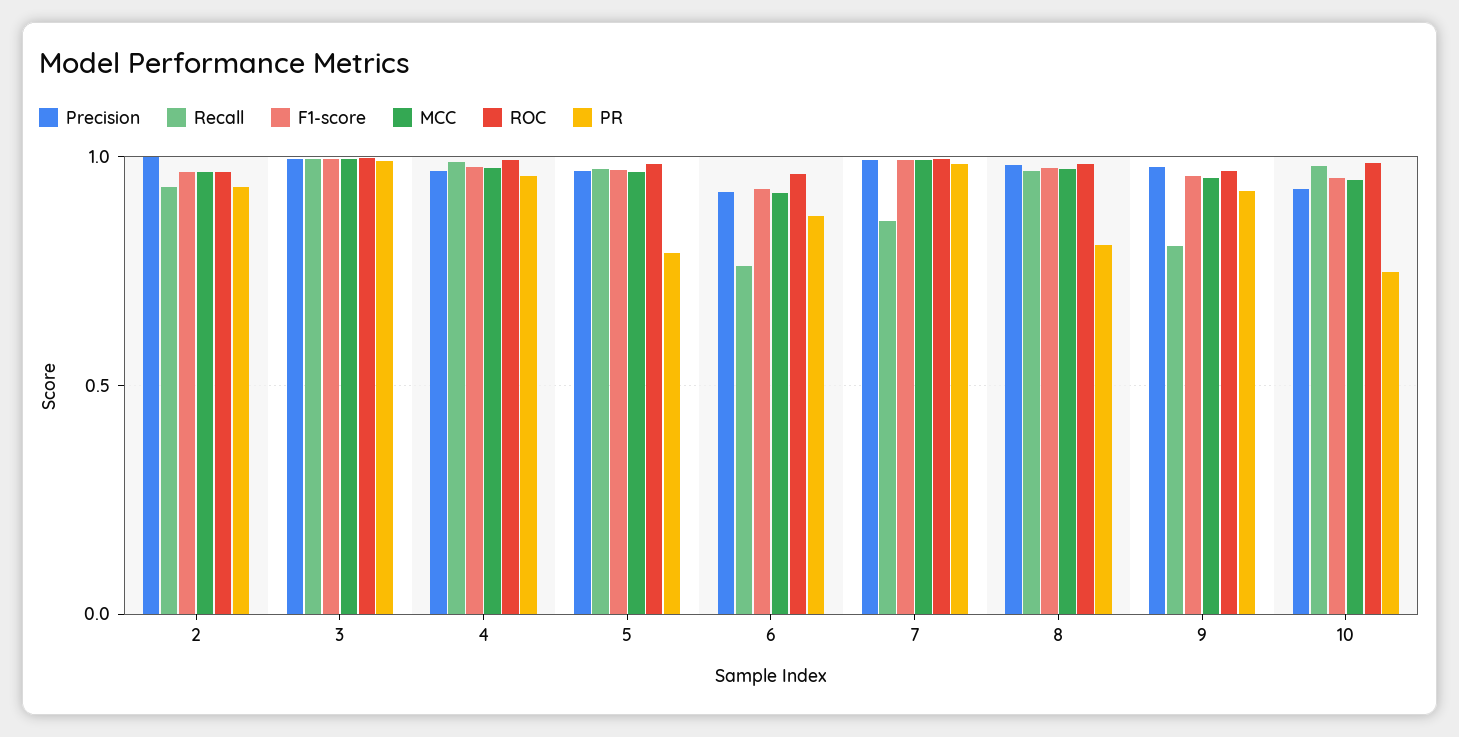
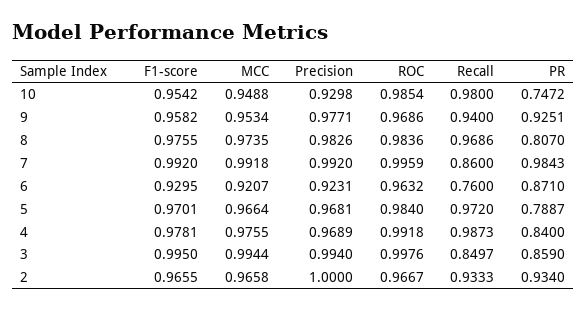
  {
    "Precision": {
      "2": 1,
      "3": 0.994,
      "4": 0.9689,
      "5": 0.9681,
      "6": 0.9231,
      "7": 0.992,
      "8": 0.9826,
      "9": 0.9771,
      "10": 0.9298
    },
    "Recall": {
      "2": 0.9333,
-     "3": 1,
+     "3": 0.8497,
      "4": 0.9873,
      "5": 0.972,
      "6": 0.76,
      "7": 0.86,
      "8": 0.9686,
-     "9": 0.8,
+     "9": 0.94,
      "10": 0.98
    },
    "F1-score": {
      "2": 0.9655,
      "3": 0.995,
      "4": 0.9781,
      "5": 0.9701,
      "6": 0.9295,
      "7": 0.992,
      "8": 0.9755,
      "9": 0.9582,
      "10": 0.9542
    },
    "MCC": {
      "2": 0.9658,
      "3": 0.9944,
      "4": 0.9755,
      "5": 0.9664,
      "6": 0.9207,
      "7": 0.9918,
      "8": 0.9735,
      "9": 0.9534,
      "10": 0.9488
    },
    "ROC": {
      "2": 0.9667,
      "3": 0.9976,
      "4": 0.9918,
      "5": 0.984,
      "6": 0.9632,
      "7": 0.9959,
      "8": 0.9836,
      "9": 0.9686,
      "10": 0.9854
    },
    "PR": {
      "2": 0.934,
-     "3": 1,
+     "3": 0.859,
-     "4": 0.95,
+     "4": 0.84,
      "5": 0.7887,
      "6": 0.871,
      "7": 0.9843,
      "8": 0.807,
      "9": 0.9251,
      "10": 0.7472
    }
  }

